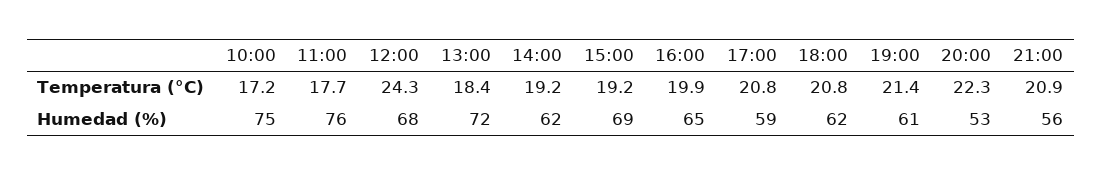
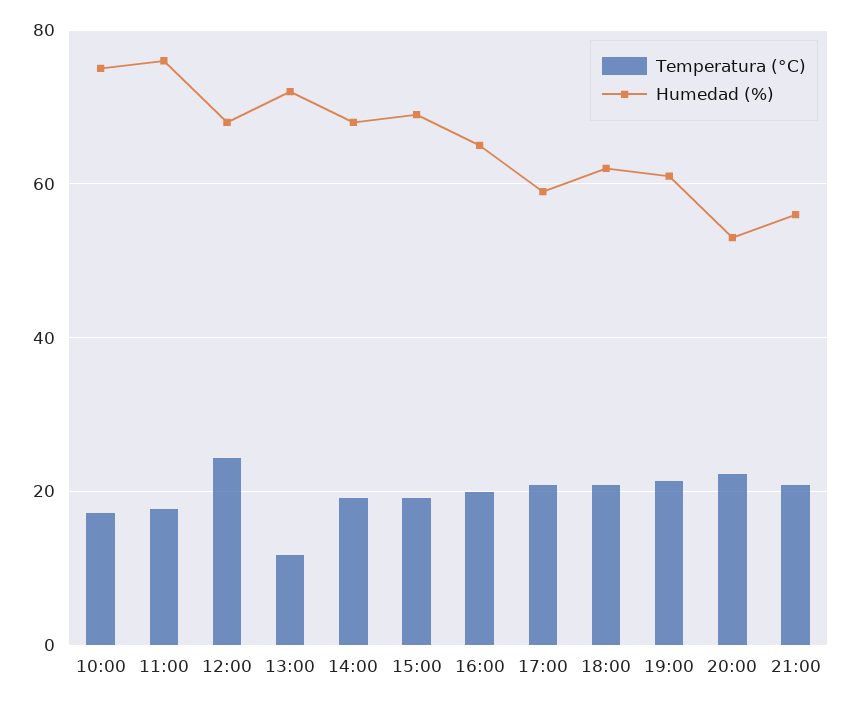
  {
    "Temperatura (°C)": {
      "10:00": 17.2,
      "11:00": 17.7,
      "12:00": 24.3,
-     "13:00": 18.4,
+     "13:00": 12,
      "14:00": 19.2,
      "15:00": 19.2,
      "16:00": 19.9,
      "17:00": 20.8,
      "18:00": 20.8,
      "19:00": 21.4,
      "20:00": 22.3,
      "21:00": 20.9
    },
    "Humedad (%)": {
      "10:00": 75,
      "11:00": 76,
      "12:00": 68,
      "13:00": 72,
-     "14:00": 62,
+     "14:00": 68,
      "15:00": 69,
      "16:00": 65,
      "17:00": 59,
      "18:00": 62,
      "19:00": 61,
      "20:00": 53,
      "21:00": 56
    }
  }

